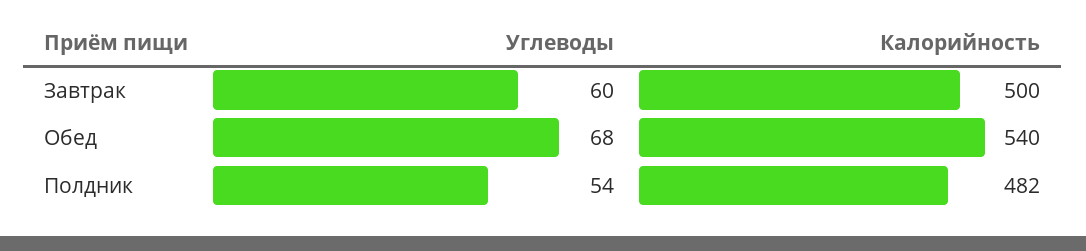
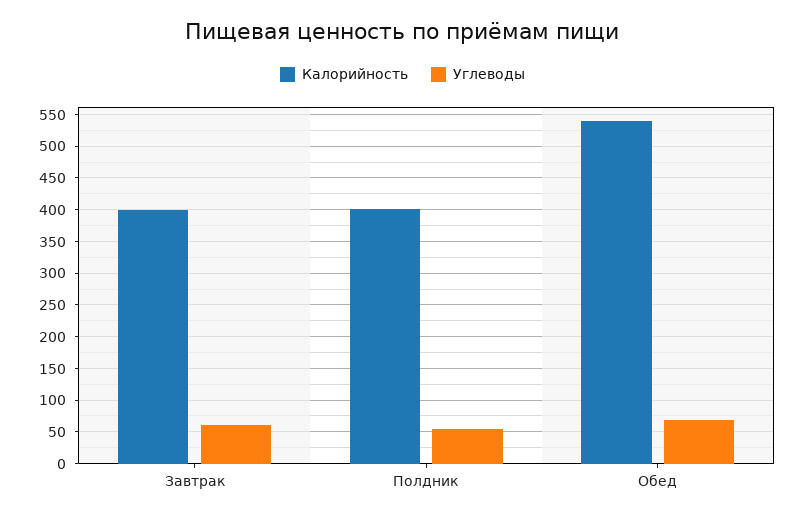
  {
    "Углеводы": {
      "Завтрак": 60,
      "Обед": 68,
      "Полдник": 54
    },
    "Калорийность": {
-     "Завтрак": 500,
+     "Завтрак": 400,
      "Обед": 540,
-     "Полдник": 482
+     "Полдник": 400
    }
  }

